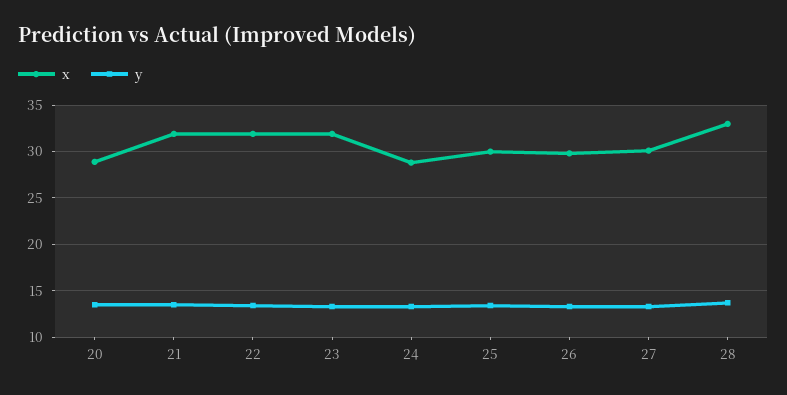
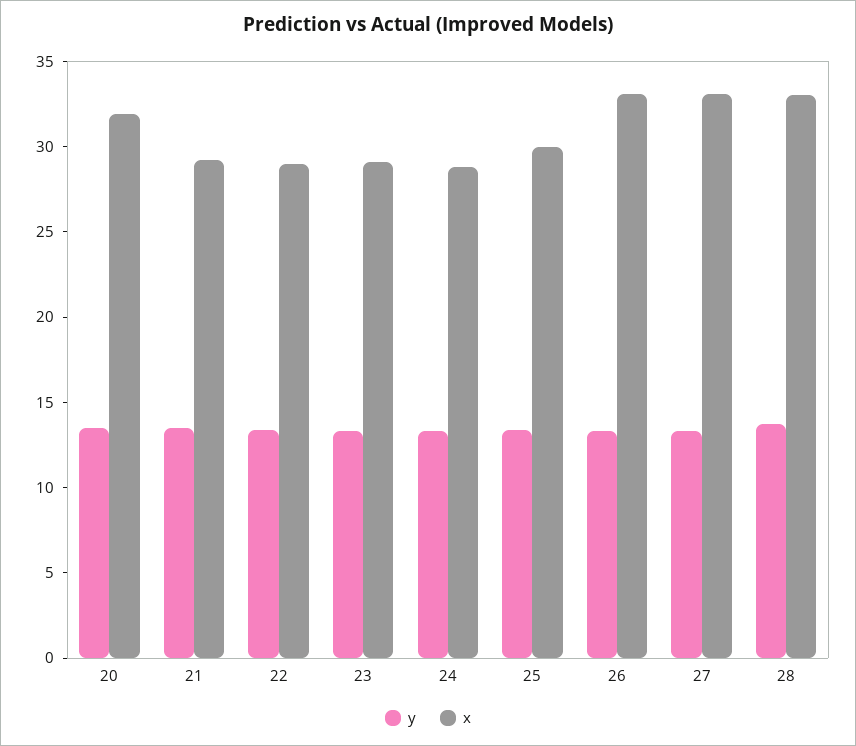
  {
    "x": {
-     "20": 29,
+     "20": 32,
-     "21": 32,
+     "21": 29,
-     "22": 32,
+     "22": 29,
-     "23": 32,
+     "23": 29,
      "24": 29,
      "25": 30,
-     "26": 30,
+     "26": 33,
-     "27": 30,
+     "27": 33,
      "28": 33
    },
    "y": {
      "20": 14,
      "21": 14,
      "22": 13,
      "23": 13,
      "24": 13,
      "25": 13,
      "26": 13,
      "27": 13,
      "28": 14
    }
  }

